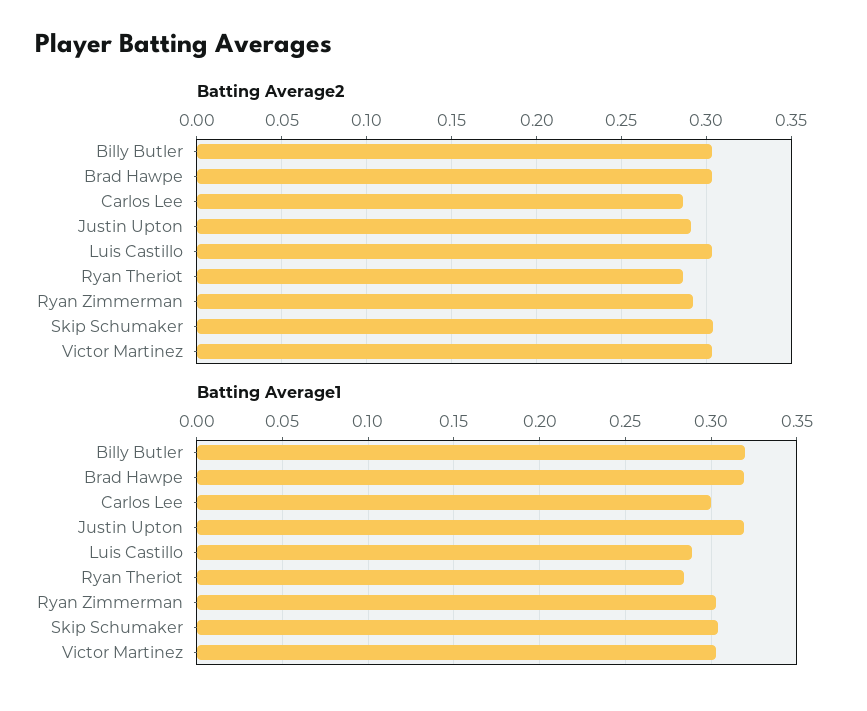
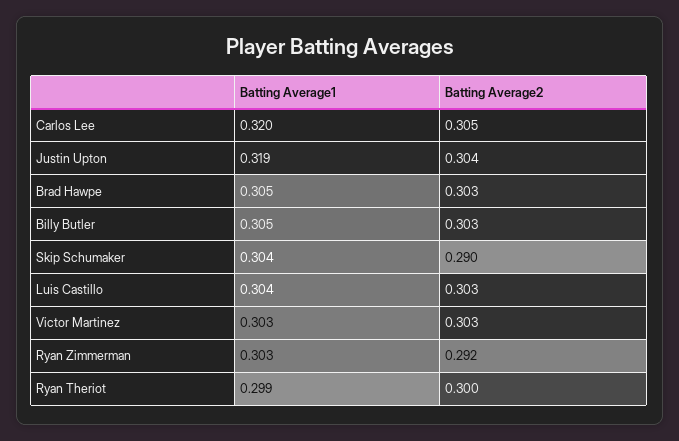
  {
    "Batting Average2": {
      "Billy Butler": 0.303,
      "Brad Hawpe": 0.303,
-     "Carlos Lee": 0.285,
+     "Carlos Lee": 0.305,
-     "Justin Upton": 0.29,
+     "Justin Upton": 0.304,
      "Luis Castillo": 0.303,
-     "Ryan Theriot": 0.285,
+     "Ryan Theriot": 0.3,
      "Ryan Zimmerman": 0.292,
-     "Skip Schumaker": 0.305,
+     "Skip Schumaker": 0.29,
      "Victor Martinez": 0.303
    },
    "Batting Average1": {
-     "Billy Butler": 0.32,
+     "Billy Butler": 0.305,
-     "Brad Hawpe": 0.32,
+     "Brad Hawpe": 0.305,
-     "Carlos Lee": 0.3,
+     "Carlos Lee": 0.32,
      "Justin Upton": 0.319,
-     "Luis Castillo": 0.29,
+     "Luis Castillo": 0.304,
-     "Ryan Theriot": 0.285,
+     "Ryan Theriot": 0.299,
      "Ryan Zimmerman": 0.303,
      "Skip Schumaker": 0.304,
      "Victor Martinez": 0.303
    }
  }

